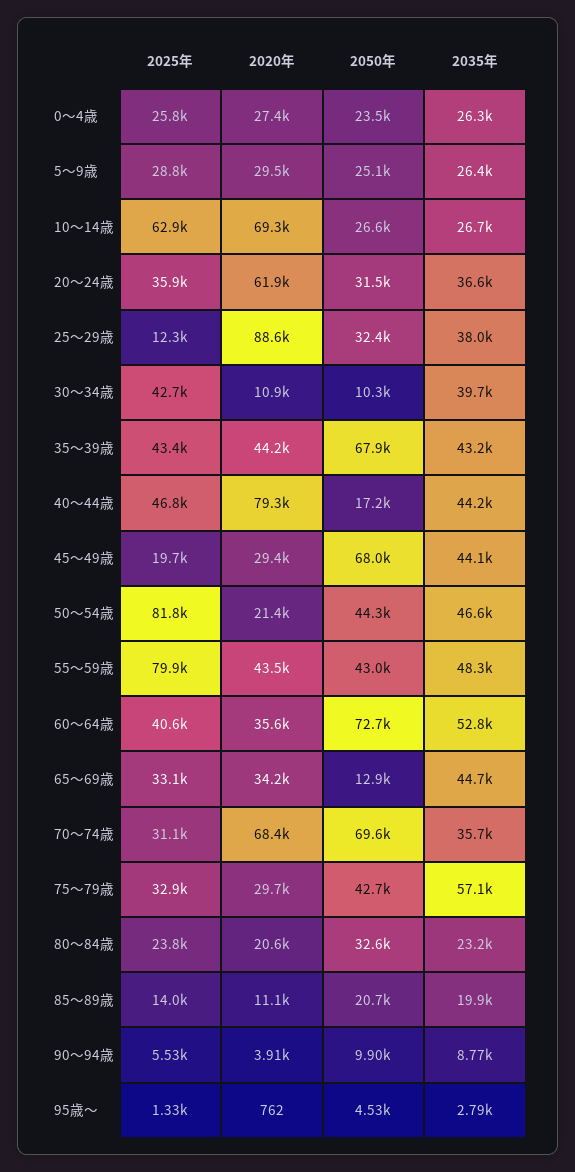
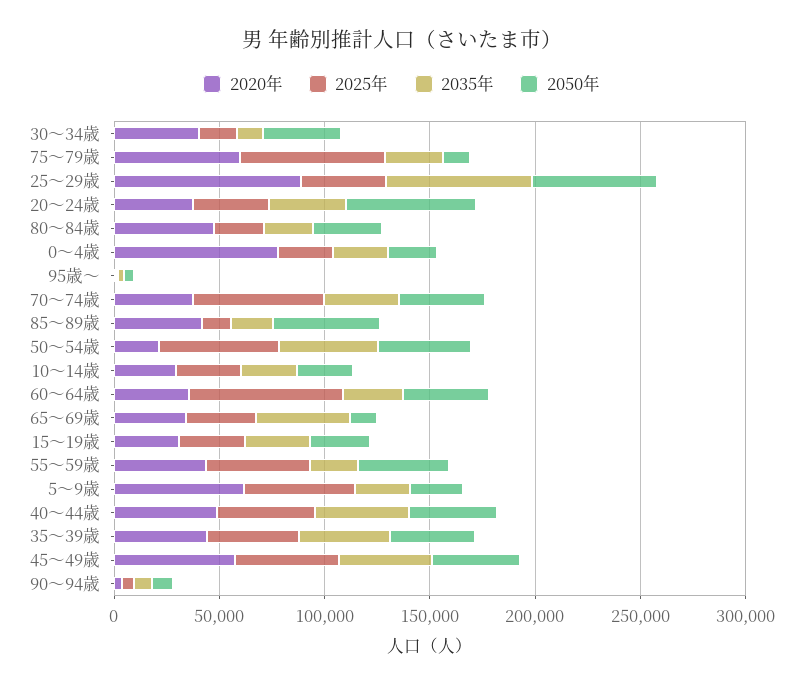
  {
    "2025年": {
      "0～4歳": 25800,
-     "5～9歳": 28800,
+     "5～9歳": 50000,
-     "10～14歳": 62900,
+     "10～14歳": 30000,
      "20～24歳": 35900,
-     "25～29歳": 12300,
+     "25～29歳": 40000,
-     "30～34歳": 42700,
+     "30～34歳": 20000,
      "35～39歳": 43400,
      "40～44歳": 46800,
-     "45～49歳": 19700,
+     "45～49歳": 50000,
-     "50～54歳": 81800,
+     "50～54歳": 60000,
-     "55～59歳": 79900,
+     "55～59歳": 50000,
-     "60～64歳": 40600,
+     "60～64歳": 70000,
      "65～69歳": 33100,
-     "70～74歳": 31100,
+     "70～74歳": 60000,
-     "75～79歳": 32900,
+     "75～79歳": 70000,
      "80～84歳": 23800,
      "85～89歳": 14000,
      "90～94歳": 5530,
-     "95歳～": 1330
+     "95歳～": 1330,
+     "15～19歳": 30000
    },
    "2020年": {
-     "0～4歳": 27400,
+     "0～4歳": 80000,
-     "5～9歳": 29500,
+     "5～9歳": 60000,
-     "10～14歳": 69300,
+     "10～14歳": 30000,
-     "20～24歳": 61900,
+     "20～24歳": 40000,
      "25～29歳": 88600,
-     "30～34歳": 10900,
+     "30～34歳": 40000,
      "35～39歳": 44200,
-     "40～44歳": 79300,
+     "40～44歳": 50000,
-     "45～49歳": 29400,
+     "45～49歳": 60000,
      "50～54歳": 21400,
      "55～59歳": 43500,
      "60～64歳": 35600,
      "65～69歳": 34200,
-     "70～74歳": 68400,
+     "70～74歳": 40000,
-     "75～79歳": 29700,
+     "75～79歳": 60000,
-     "80～84歳": 20600,
+     "80～84歳": 50000,
-     "85～89歳": 11100,
+     "85～89歳": 40000,
      "90～94歳": 3910,
-     "95歳～": 762
+     "95歳～": 762,
+     "15～19歳": 30000
    },
    "2050年": {
      "0～4歳": 23500,
      "5～9歳": 25100,
      "10～14歳": 26600,
-     "20～24歳": 31500,
+     "20～24歳": 60000,
-     "25～29歳": 32400,
+     "25～29歳": 60000,
-     "30～34歳": 10300,
+     "30～34歳": 40000,
-     "35～39歳": 67900,
+     "35～39歳": 40000,
-     "40～44歳": 17200,
+     "40～44歳": 40000,
-     "45～49歳": 68000,
+     "45～49歳": 40000,
      "50～54歳": 44300,
      "55～59歳": 43000,
-     "60～64歳": 72700,
+     "60～64歳": 40000,
      "65～69歳": 12900,
-     "70～74歳": 69600,
+     "70～74歳": 40000,
-     "75～79歳": 42700,
+     "75～79歳": 10000,
      "80～84歳": 32600,
-     "85～89歳": 20700,
+     "85～89歳": 50000,
      "90～94歳": 9900,
-     "95歳～": 4530
+     "95歳～": 4530,
+     "15～19歳": 30000
    },
    "2035年": {
      "0～4歳": 26300,
      "5～9歳": 26400,
      "10～14歳": 26700,
      "20～24歳": 36600,
-     "25～29歳": 38000,
+     "25～29歳": 70000,
-     "30～34歳": 39700,
+     "30～34歳": 10000,
      "35～39歳": 43200,
      "40～44歳": 44200,
      "45～49歳": 44100,
      "50～54歳": 46600,
-     "55～59歳": 48300,
+     "55～59歳": 20000,
-     "60～64歳": 52800,
+     "60～64歳": 30000,
      "65～69歳": 44700,
      "70～74歳": 35700,
-     "75～79歳": 57100,
+     "75～79歳": 30000,
      "80～84歳": 23200,
      "85～89歳": 19900,
      "90～94歳": 8770,
-     "95歳～": 2790
+     "95歳～": 2790,
+     "15～19歳": 30000
    }
  }

